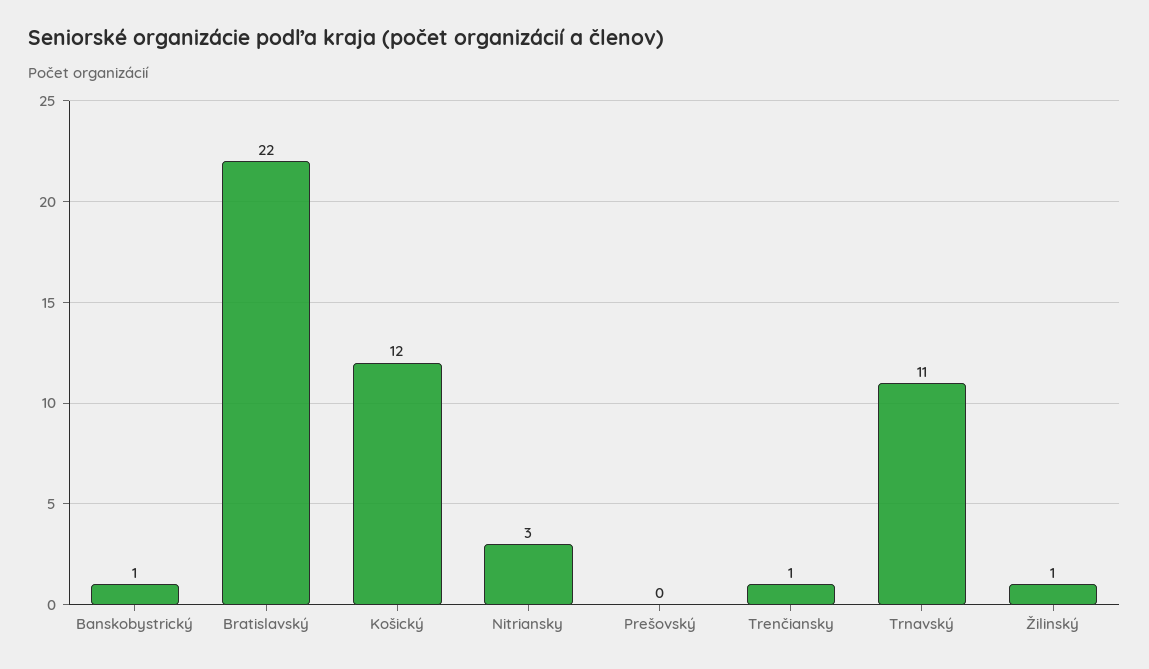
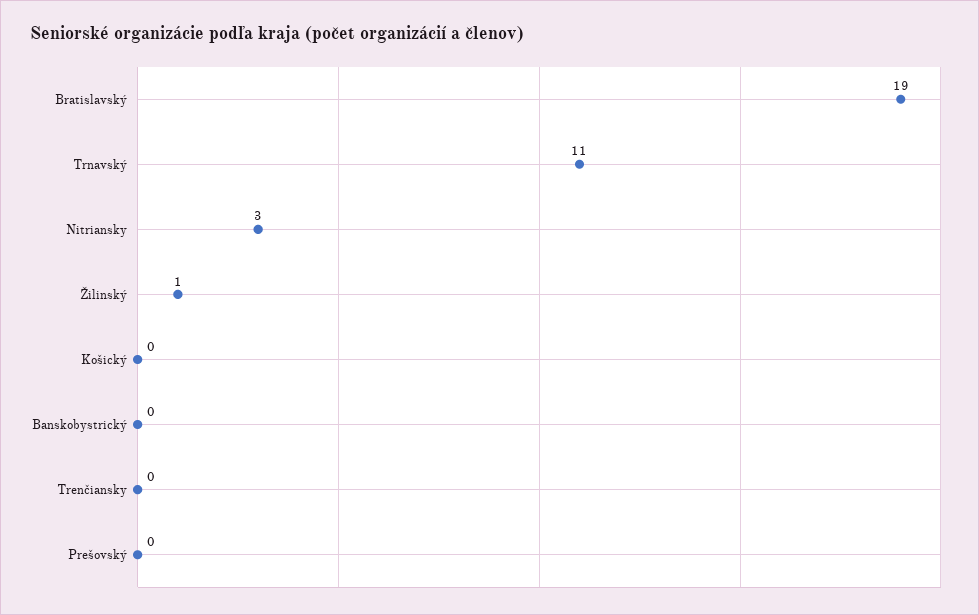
  {
-   "Banskobystrický": 1,
+   "Banskobystrický": 0,
-   "Bratislavský": 22,
+   "Bratislavský": 19,
-   "Košický": 12,
+   "Košický": 0,
    "Nitriansky": 3,
    "Prešovský": 0,
-   "Trenčiansky": 1,
+   "Trenčiansky": 0,
    "Trnavský": 11,
    "Žilinský": 1
  }

